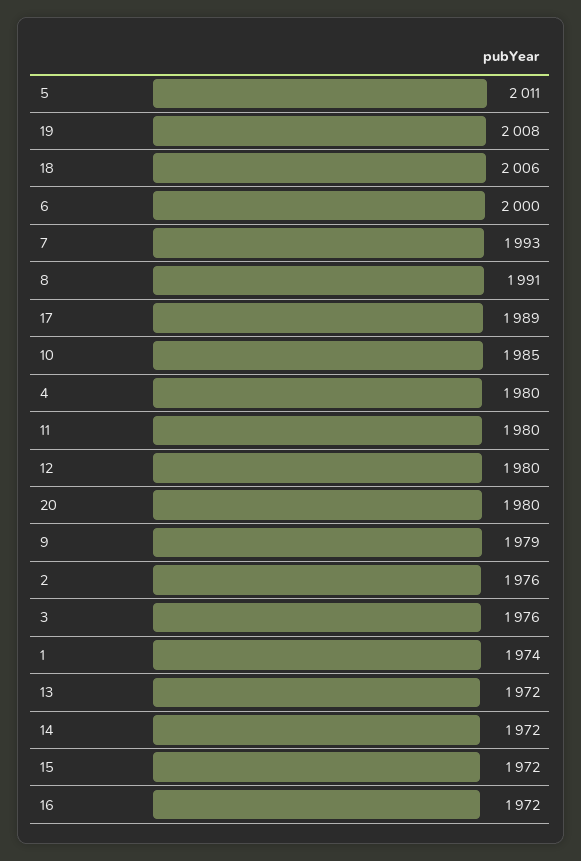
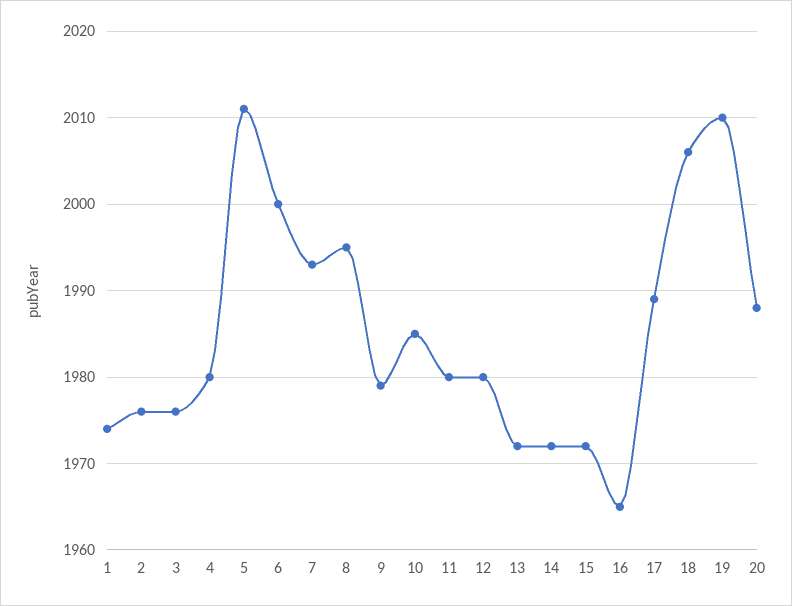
  {
    "5": 2011,
-   "19": 2008,
+   "19": 2010,
    "18": 2006,
    "6": 2000,
    "7": 1993,
-   "8": 1991,
+   "8": 1995,
    "17": 1989,
    "10": 1985,
    "4": 1980,
    "11": 1980,
    "12": 1980,
-   "20": 1980,
+   "20": 1988,
    "9": 1979,
    "2": 1976,
    "3": 1976,
    "1": 1974,
    "13": 1972,
    "14": 1972,
    "15": 1972,
-   "16": 1972
+   "16": 1965
  }

